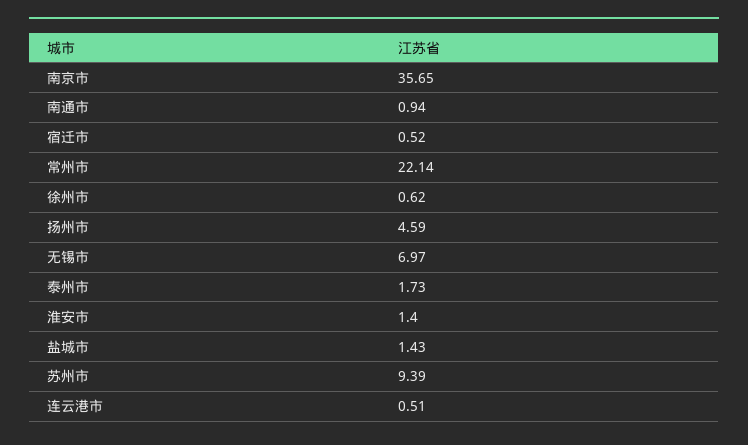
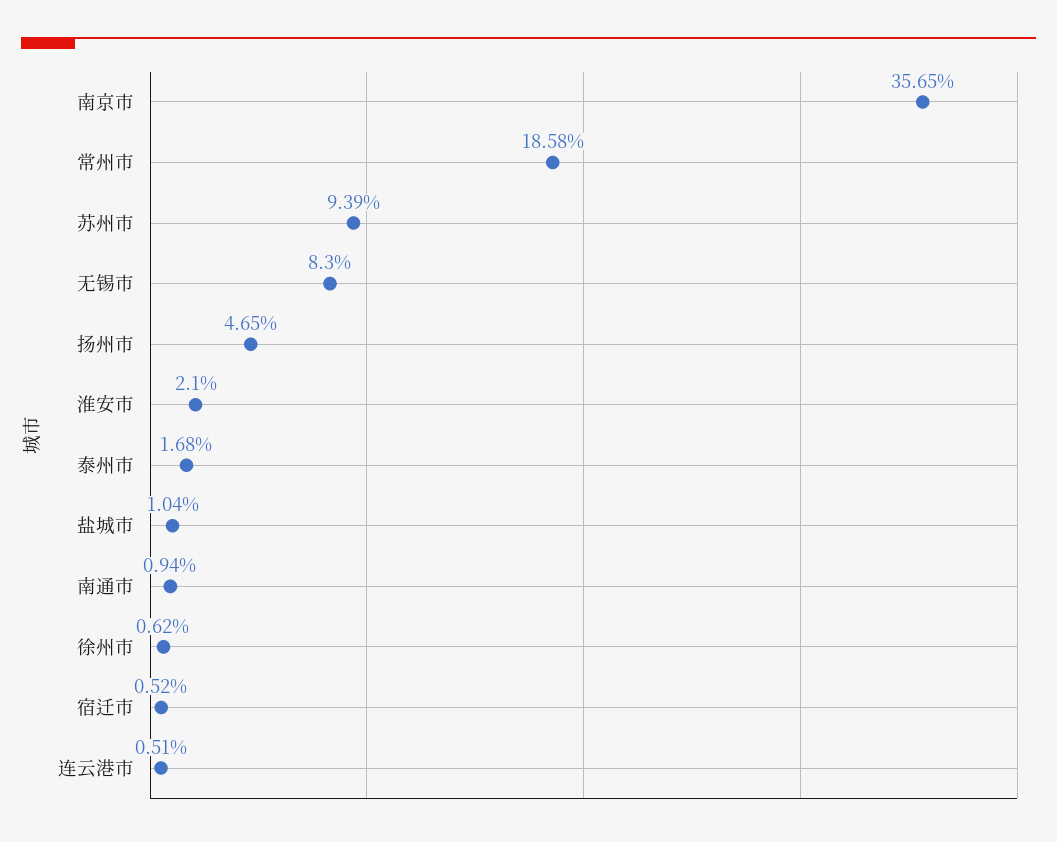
  {
    "南京市": 35.65,
    "南通市": 0.94,
    "宿迁市": 0.52,
-   "常州市": 22.14,
+   "常州市": 18.58,
    "徐州市": 0.62,
-   "扬州市": 4.59,
+   "扬州市": 4.65,
-   "无锡市": 6.97,
+   "无锡市": 8.3,
-   "泰州市": 1.73,
+   "泰州市": 1.68,
-   "淮安市": 1.4,
+   "淮安市": 2.1,
-   "盐城市": 1.43,
+   "盐城市": 1.04,
    "苏州市": 9.39,
    "连云港市": 0.51
  }

